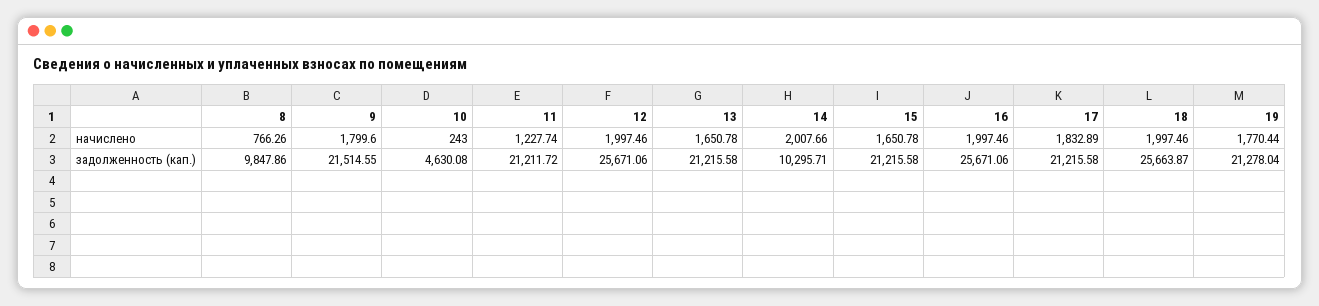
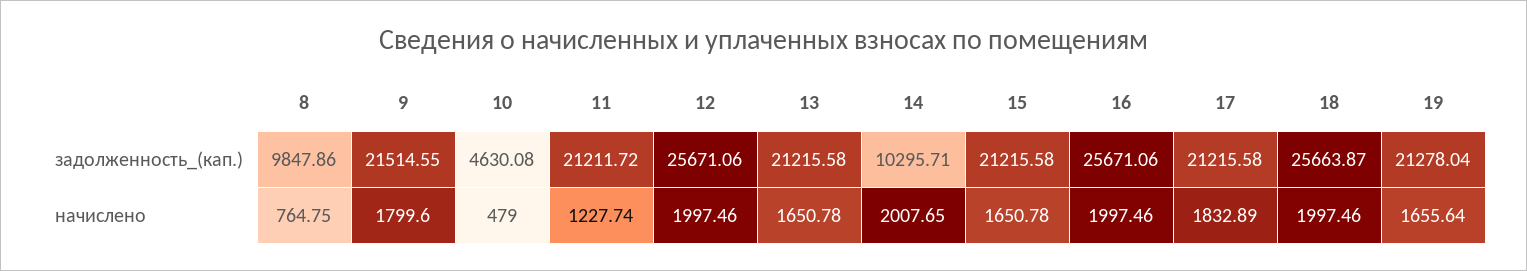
  {
    "8": {
-     "начислено": 766.26,
+     "начислено": 764.75,
      "задолженность (кап.)": 9847.86
    },
    "9": {
      "начислено": 1799.6,
      "задолженность (кап.)": 21514.55
    },
    "10": {
-     "начислено": 243,
+     "начислено": 479,
      "задолженность (кап.)": 4630.08
    },
    "11": {
      "начислено": 1227.74,
      "задолженность (кап.)": 21211.72
    },
    "12": {
      "начислено": 1997.46,
      "задолженность (кап.)": 25671.06
    },
    "13": {
      "начислено": 1650.78,
      "задолженность (кап.)": 21215.58
    },
    "14": {
-     "начислено": 2007.66,
+     "начислено": 2007.65,
      "задолженность (кап.)": 10295.71
    },
    "15": {
      "начислено": 1650.78,
      "задолженность (кап.)": 21215.58
    },
    "16": {
      "начислено": 1997.46,
      "задолженность (кап.)": 25671.06
    },
    "17": {
      "начислено": 1832.89,
      "задолженность (кап.)": 21215.58
    },
    "18": {
      "начислено": 1997.46,
      "задолженность (кап.)": 25663.87
    },
    "19": {
-     "начислено": 1770.44,
+     "начислено": 1655.64,
      "задолженность (кап.)": 21278.04
    }
  }

